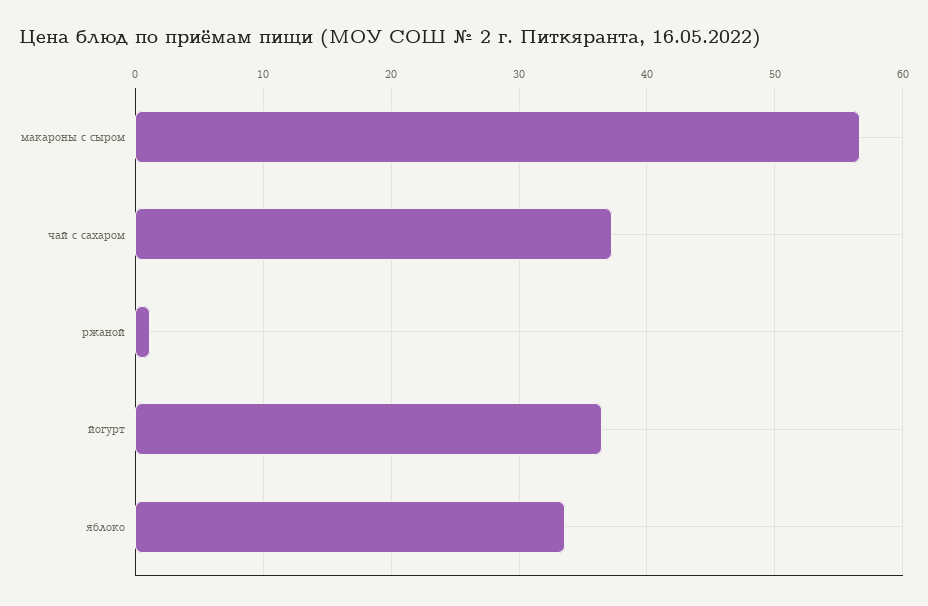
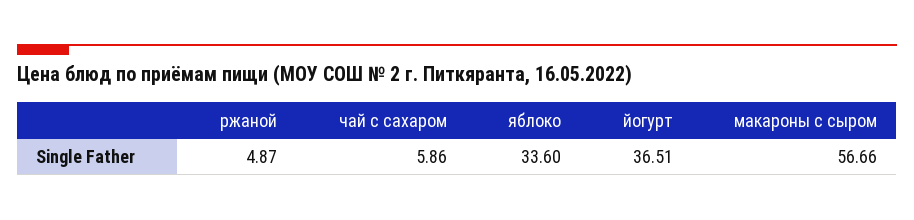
  {
    "макароны с сыром": 56.66,
-   "чай с сахаром": 37,
+   "чай с сахаром": 5.86,
-   "ржаной": 1,
+   "ржаной": 4.87,
    "йогурт": 36.51,
    "яблоко": 33.6
  }

